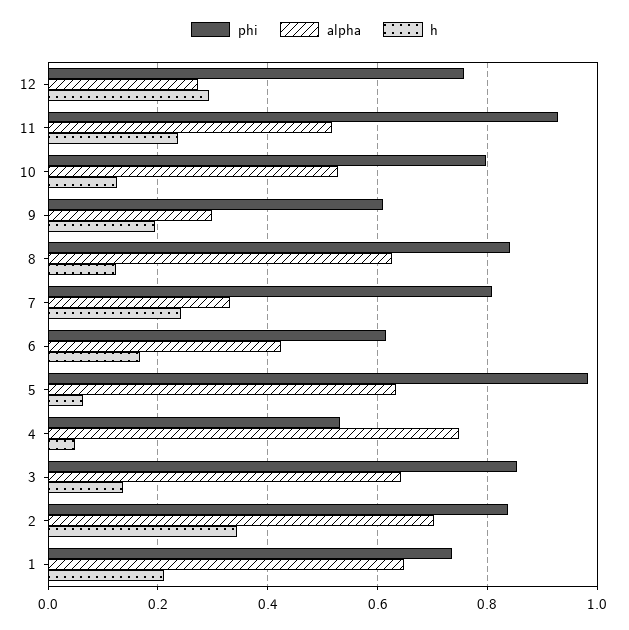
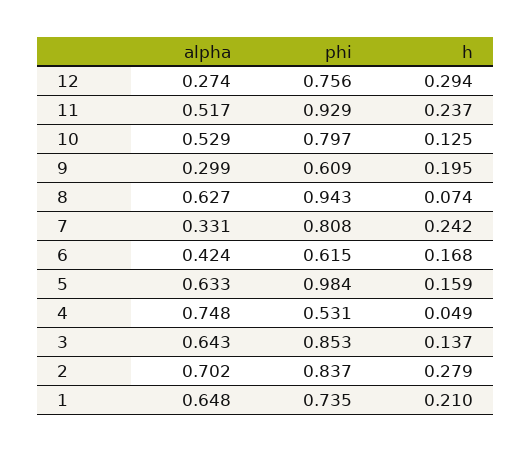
  {
    "phi": {
      "12": 0.756,
      "11": 0.929,
      "10": 0.797,
      "9": 0.609,
-     "8": 0.84,
+     "8": 0.943,
      "7": 0.808,
      "6": 0.615,
      "5": 0.984,
      "4": 0.531,
      "3": 0.853,
      "2": 0.837,
      "1": 0.735
    },
    "alpha": {
      "12": 0.274,
      "11": 0.517,
      "10": 0.529,
      "9": 0.299,
      "8": 0.627,
      "7": 0.331,
      "6": 0.424,
      "5": 0.633,
      "4": 0.748,
      "3": 0.643,
      "2": 0.702,
      "1": 0.648
    },
    "h": {
      "12": 0.294,
      "11": 0.237,
      "10": 0.125,
      "9": 0.195,
-     "8": 0.12,
+     "8": 0.074,
      "7": 0.242,
      "6": 0.168,
-     "5": 0.06,
+     "5": 0.159,
      "4": 0.049,
      "3": 0.137,
-     "2": 0.34,
+     "2": 0.279,
      "1": 0.21
    }
  }

